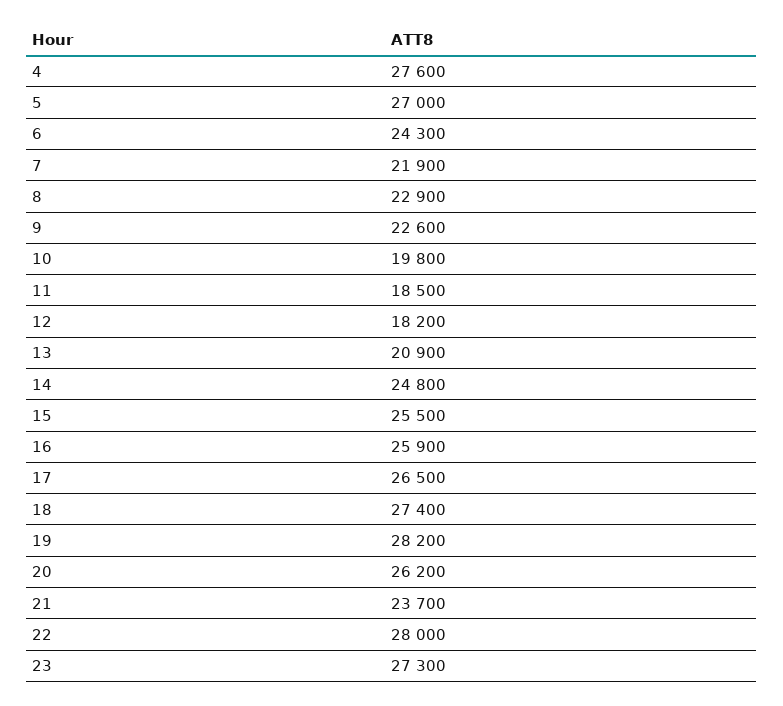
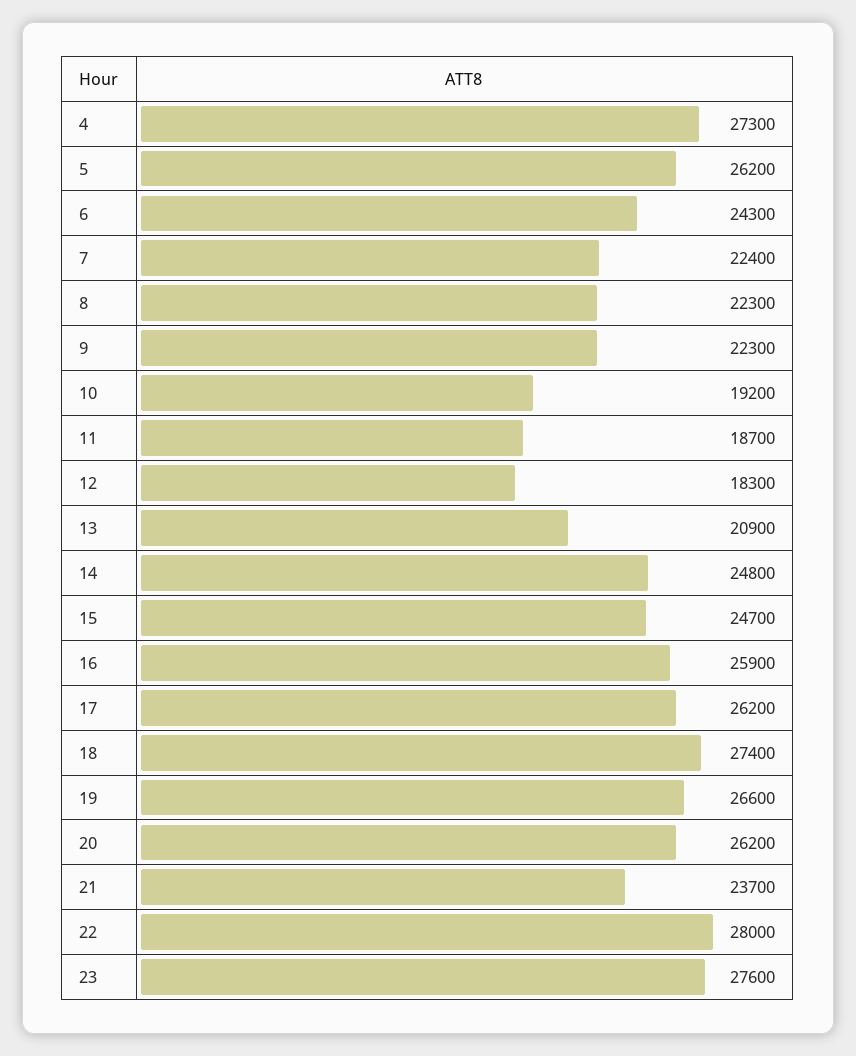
  {
-   "4": 27600,
+   "4": 27300,
-   "5": 27000,
+   "5": 26200,
    "6": 24300,
-   "7": 21900,
+   "7": 22400,
-   "8": 22900,
+   "8": 22300,
-   "9": 22600,
+   "9": 22300,
-   "10": 19800,
+   "10": 19200,
-   "11": 18500,
+   "11": 18700,
-   "12": 18200,
+   "12": 18300,
    "13": 20900,
    "14": 24800,
-   "15": 25500,
+   "15": 24700,
    "16": 25900,
-   "17": 26500,
+   "17": 26200,
    "18": 27400,
-   "19": 28200,
+   "19": 26600,
    "20": 26200,
    "21": 23700,
    "22": 28000,
-   "23": 27300
+   "23": 27600
  }

